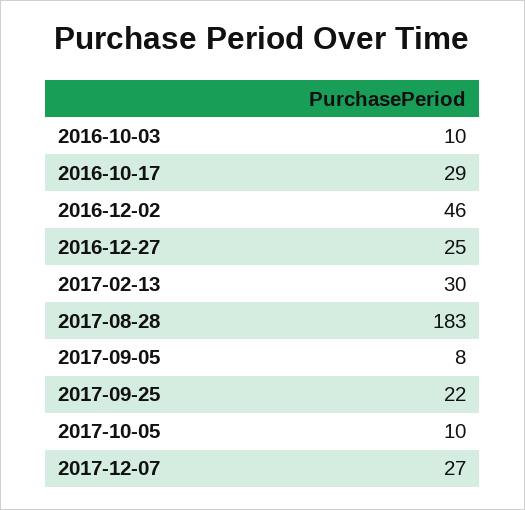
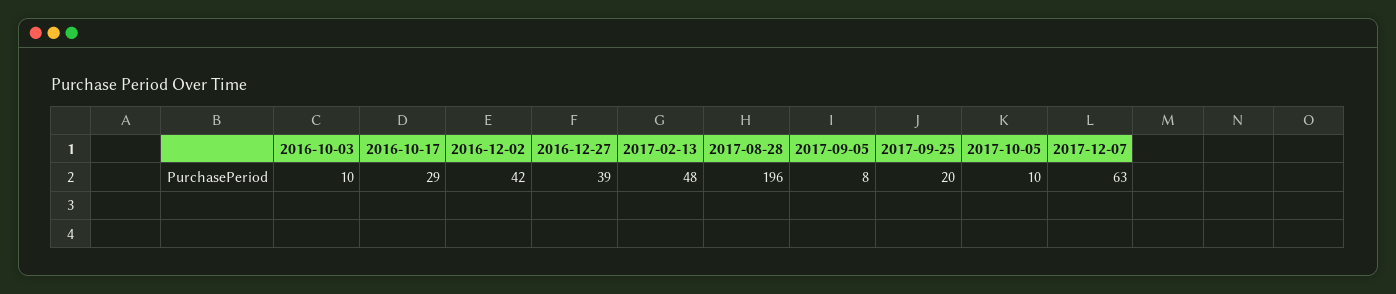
  {
    "2016-10-03": 10,
    "2016-10-17": 29,
-   "2016-12-02": 46,
+   "2016-12-02": 42,
-   "2016-12-27": 25,
+   "2016-12-27": 39,
-   "2017-02-13": 30,
+   "2017-02-13": 48,
-   "2017-08-28": 183,
+   "2017-08-28": 196,
    "2017-09-05": 8,
-   "2017-09-25": 22,
+   "2017-09-25": 20,
    "2017-10-05": 10,
-   "2017-12-07": 27
+   "2017-12-07": 63
  }

